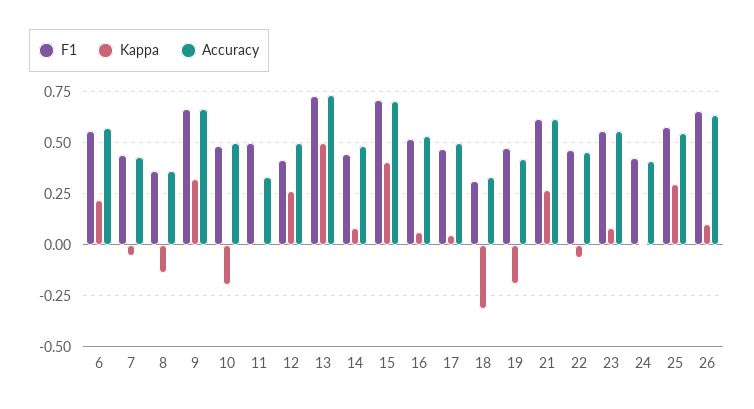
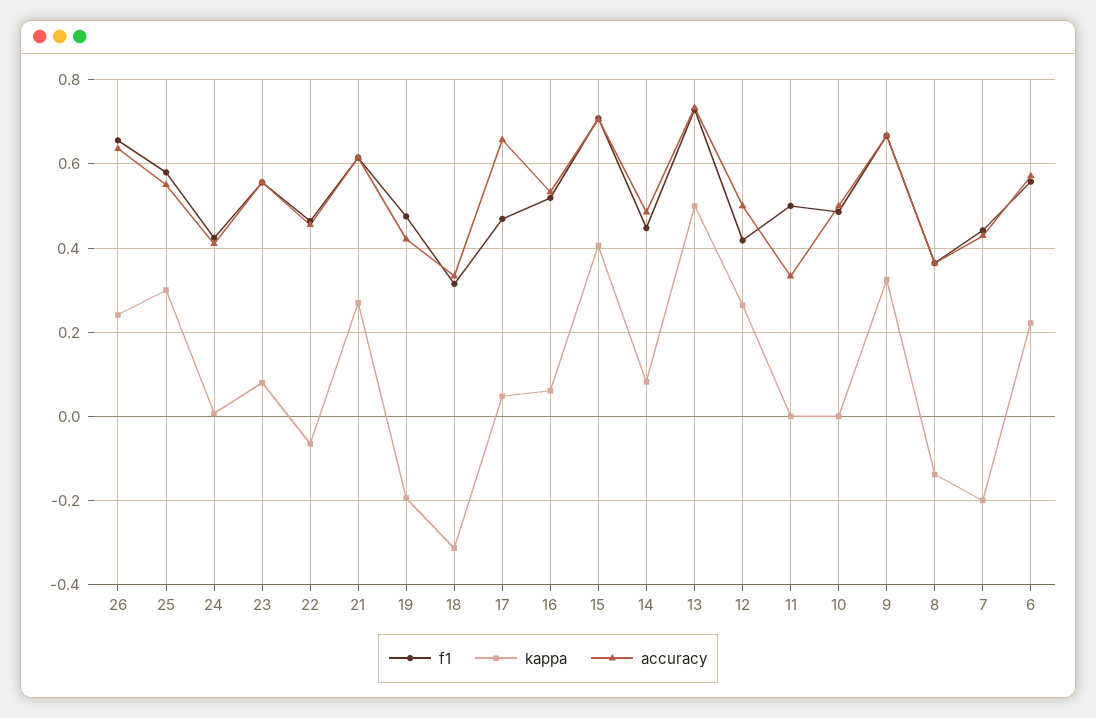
  {
    "F1": {
      "6": 0.56,
      "7": 0.44,
      "8": 0.36,
      "9": 0.66,
      "10": 0.48,
      "11": 0.5,
      "12": 0.42,
      "13": 0.72,
      "14": 0.44,
      "15": 0.7,
      "16": 0.52,
      "17": 0.46,
      "18": 0.32,
      "19": 0.48,
      "21": 0.62,
      "22": 0.46,
      "23": 0.56,
      "24": 0.42,
      "25": 0.58,
      "26": 0.66
    },
    "Kappa": {
      "6": 0.22,
-     "7": -0.05,
+     "7": -0.2,
      "8": -0.14,
      "9": 0.32,
-     "10": -0.2,
+     "10": 0,
      "11": 0,
      "12": 0.26,
      "13": 0.5,
      "14": 0.08,
      "15": 0.4,
      "16": 0.06,
      "17": 0.04,
      "18": -0.32,
      "19": -0.2,
      "21": 0.28,
      "22": -0.06,
      "23": 0.08,
      "24": 0,
      "25": 0.3,
-     "26": 0.1
+     "26": 0.24
    },
    "Accuracy": {
      "6": 0.58,
      "7": 0.42,
      "8": 0.36,
      "9": 0.66,
      "10": 0.5,
      "11": 0.34,
      "12": 0.5,
      "13": 0.74,
      "14": 0.48,
      "15": 0.7,
      "16": 0.54,
-     "17": 0.5,
+     "17": 0.66,
      "18": 0.34,
      "19": 0.42,
      "21": 0.62,
      "22": 0.46,
      "23": 0.56,
      "24": 0.42,
      "25": 0.56,
      "26": 0.64
    }
  }

